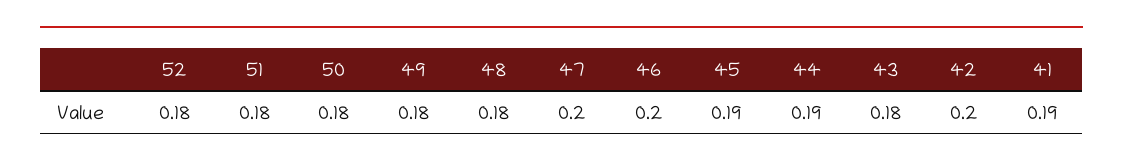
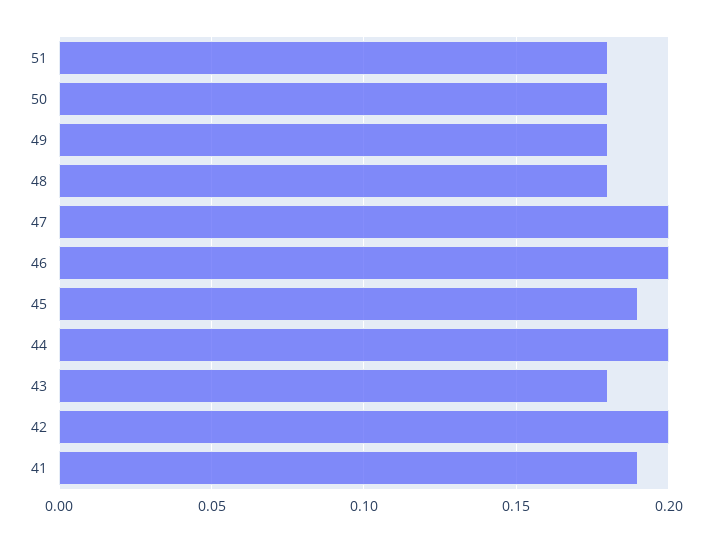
  {
-   "52": 0.18,
    "51": 0.18,
    "50": 0.18,
    "49": 0.18,
    "48": 0.18,
    "47": 0.2,
    "46": 0.2,
    "45": 0.19,
-   "44": 0.19,
+   "44": 0.2,
    "43": 0.18,
    "42": 0.2,
    "41": 0.19
  }

